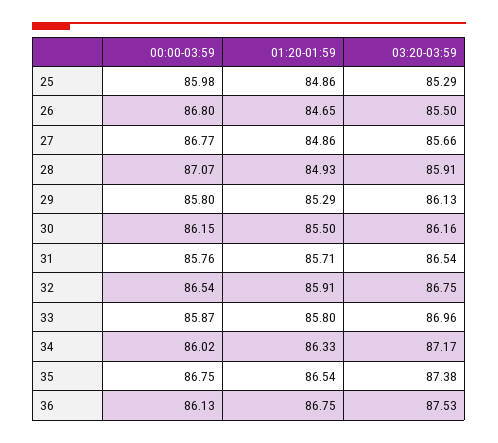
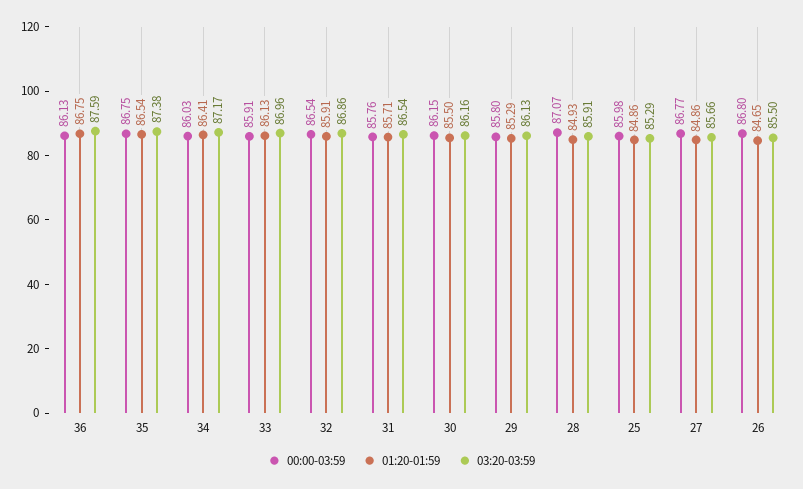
  {
    "00:00-03:59": {
      "25": 85.98,
      "26": 86.8,
      "27": 86.77,
      "28": 87.07,
      "29": 85.8,
      "30": 86.15,
      "31": 85.76,
      "32": 86.54,
-     "33": 85.87,
+     "33": 85.91,
-     "34": 86.02,
+     "34": 86.03,
      "35": 86.75,
      "36": 86.13
    },
    "01:20-01:59": {
      "25": 84.86,
      "26": 84.65,
      "27": 84.86,
      "28": 84.93,
      "29": 85.29,
      "30": 85.5,
      "31": 85.71,
      "32": 85.91,
-     "33": 85.8,
+     "33": 86.13,
-     "34": 86.33,
+     "34": 86.41,
      "35": 86.54,
      "36": 86.75
    },
    "03:20-03:59": {
      "25": 85.29,
      "26": 85.5,
      "27": 85.66,
      "28": 85.91,
      "29": 86.13,
      "30": 86.16,
      "31": 86.54,
-     "32": 86.75,
+     "32": 86.86,
      "33": 86.96,
      "34": 87.17,
      "35": 87.38,
-     "36": 87.53
+     "36": 87.59
    }
  }

